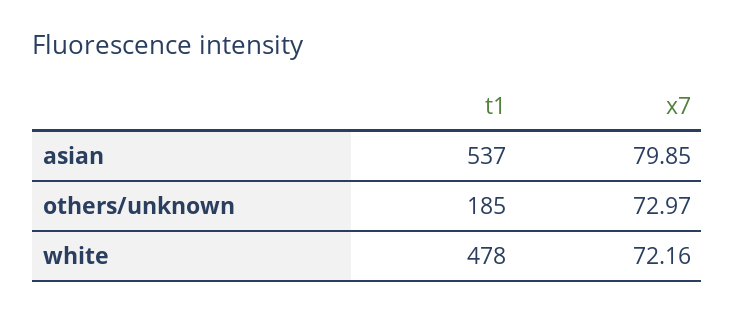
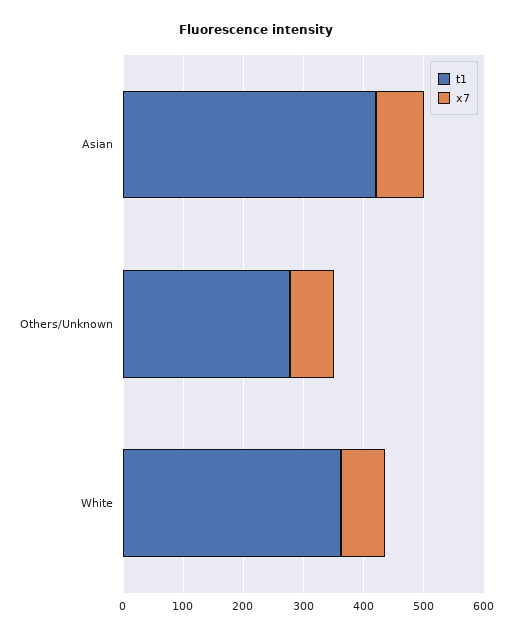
  {
    "t1": {
-     "asian": 537,
+     "asian": 420,
-     "others/unknown": 185,
+     "others/unknown": 280,
-     "white": 478
+     "white": 360
    },
    "x7": {
      "asian": 79.85,
      "others/unknown": 72.97,
      "white": 72.16
    }
  }

